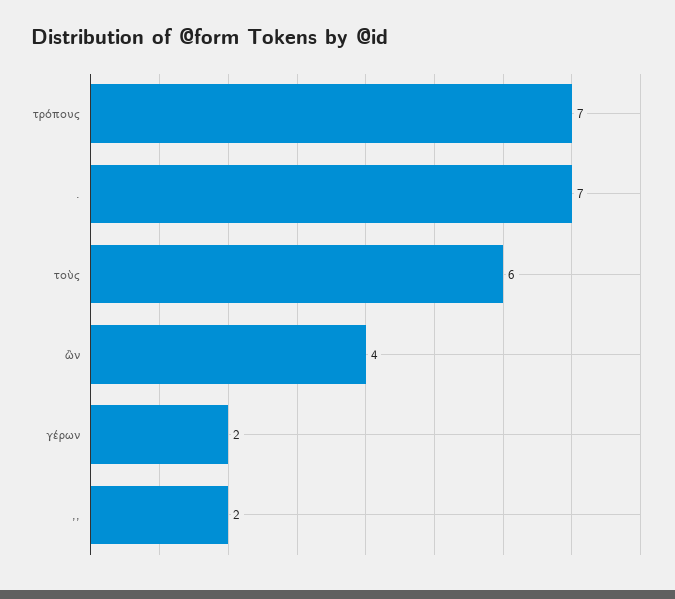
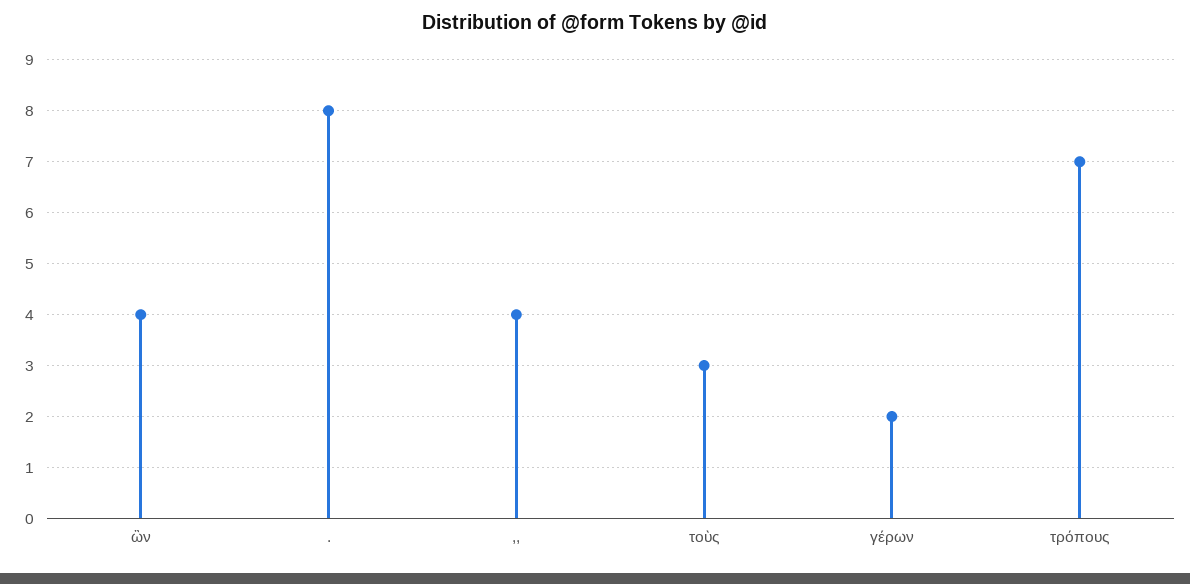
  {
    "τρόπους": 7,
-   ".": 7,
+   ".": 8,
-   "τοὺς": 6,
+   "τοὺς": 3,
    "ὢν": 4,
    "γέρων": 2,
-   ",,": 2
+   ",,": 4
  }

